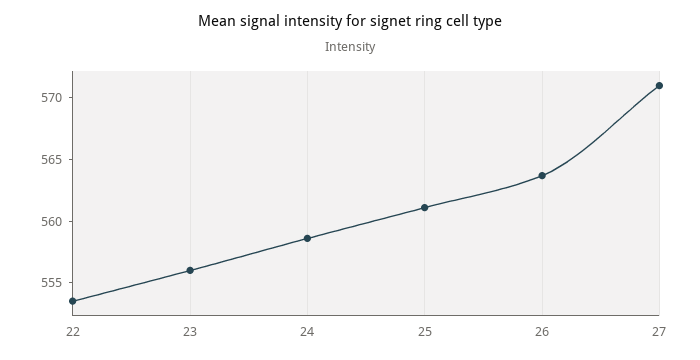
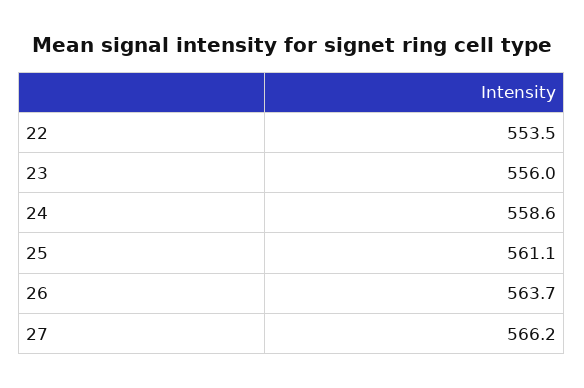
  {
    "22": 553.5,
    "23": 556,
    "24": 558.6,
    "25": 561.1,
    "26": 563.7,
-   "27": 571
+   "27": 566.2
  }

